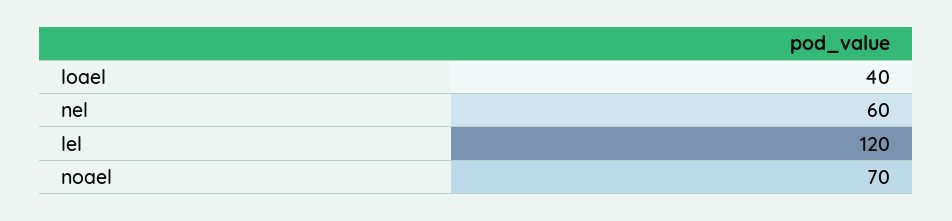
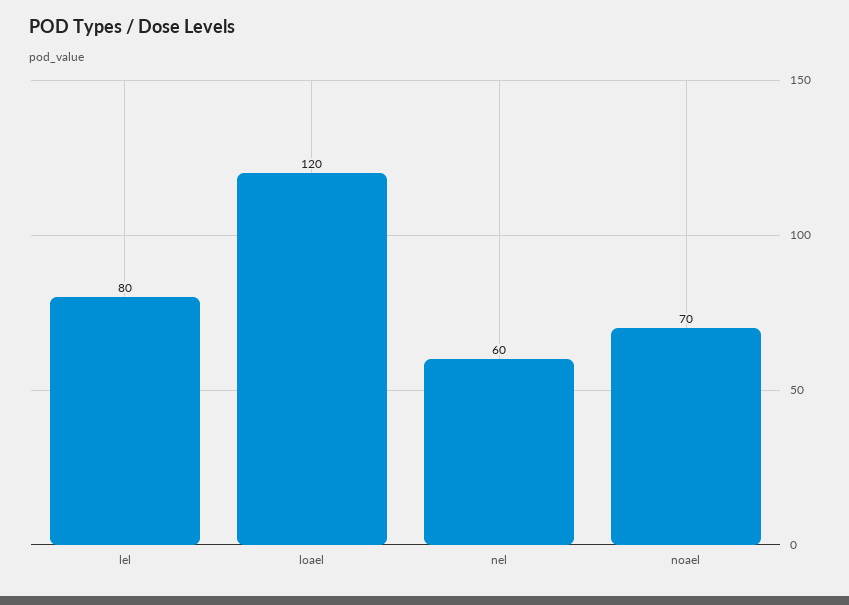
  {
-   "loael": 40,
+   "loael": 120,
    "nel": 60,
-   "lel": 120,
+   "lel": 80,
    "noael": 70
  }

